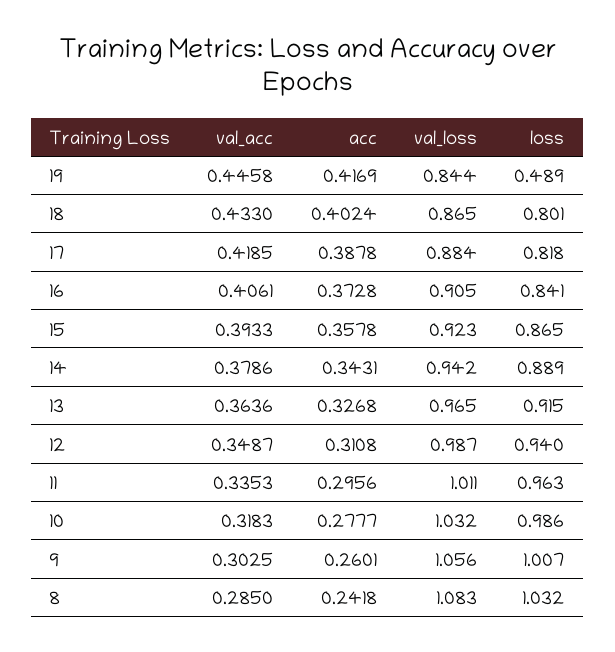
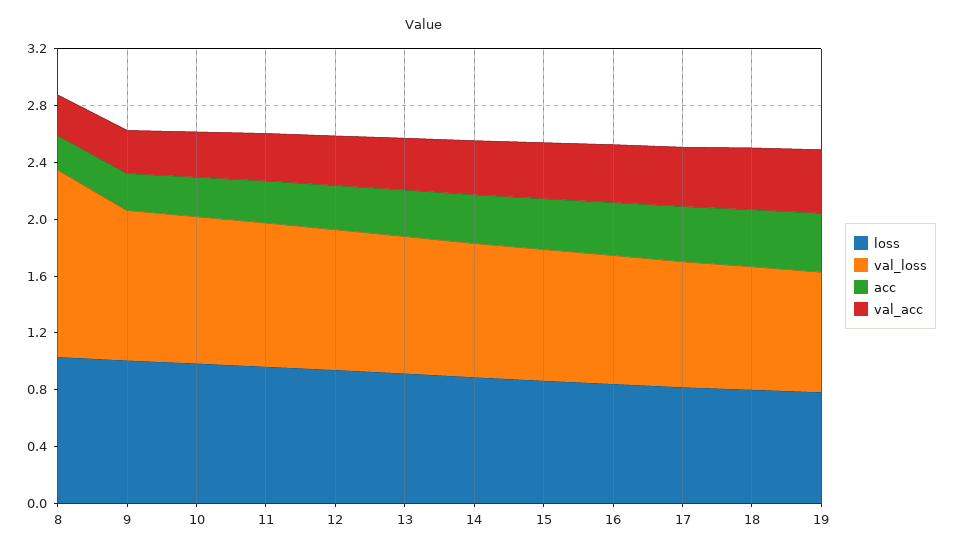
  {
    "val_acc": {
      "19": 0.4458,
      "18": 0.433,
      "17": 0.4185,
      "16": 0.4061,
      "15": 0.3933,
      "14": 0.3786,
      "13": 0.3636,
      "12": 0.3487,
      "11": 0.3353,
      "10": 0.3183,
      "9": 0.3025,
      "8": 0.285
    },
    "acc": {
      "19": 0.4169,
      "18": 0.4024,
      "17": 0.3878,
      "16": 0.3728,
      "15": 0.3578,
      "14": 0.3431,
      "13": 0.3268,
      "12": 0.3108,
      "11": 0.2956,
      "10": 0.2777,
      "9": 0.2601,
      "8": 0.2418
    },
    "val_loss": {
      "19": 0.844,
      "18": 0.865,
      "17": 0.884,
      "16": 0.905,
      "15": 0.923,
      "14": 0.942,
      "13": 0.965,
      "12": 0.987,
      "11": 1.011,
      "10": 1.032,
      "9": 1.056,
-     "8": 1.083
+     "8": 1.3
    },
    "loss": {
-     "19": 0.489,
+     "19": 0.8,
      "18": 0.801,
      "17": 0.818,
      "16": 0.841,
      "15": 0.865,
      "14": 0.889,
      "13": 0.915,
      "12": 0.94,
      "11": 0.963,
      "10": 0.986,
      "9": 1.007,
      "8": 1.032
    }
  }

